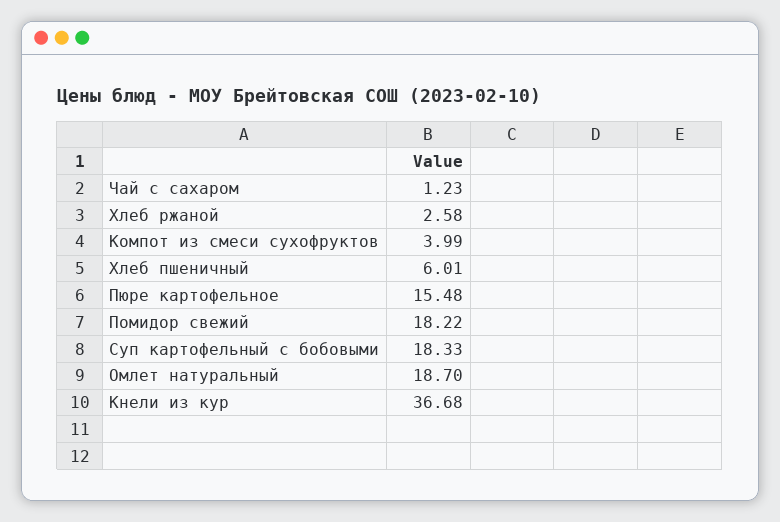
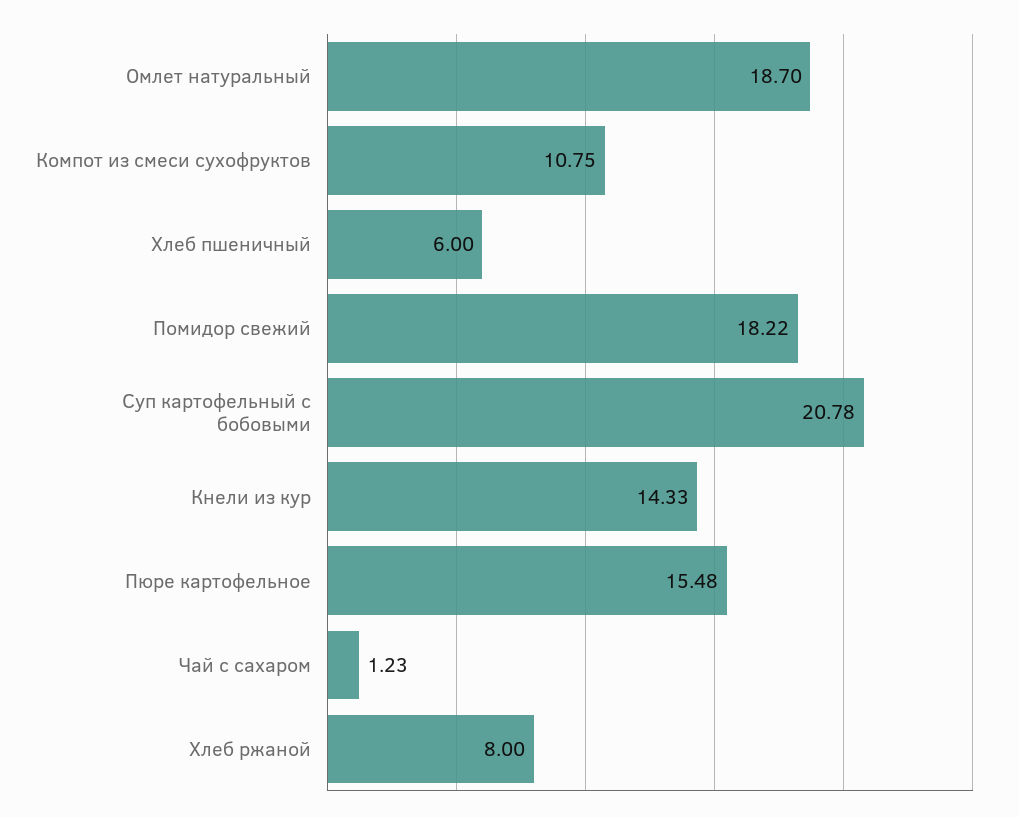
  {
    "Чай с сахаром": 1.23,
-   "Хлеб ржаной": 2.58,
+   "Хлеб ржаной": 8,
-   "Компот из смеси сухофруктов": 3.99,
+   "Компот из смеси сухофруктов": 10.75,
-   "Хлеб пшеничный": 6.01,
+   "Хлеб пшеничный": 6,
    "Пюре картофельное": 15.48,
    "Помидор свежий": 18.22,
-   "Суп картофельный с бобовыми": 18.33,
+   "Суп картофельный с бобовыми": 20.78,
    "Омлет натуральный": 18.7,
-   "Кнели из кур": 36.68
+   "Кнели из кур": 14.33
  }

